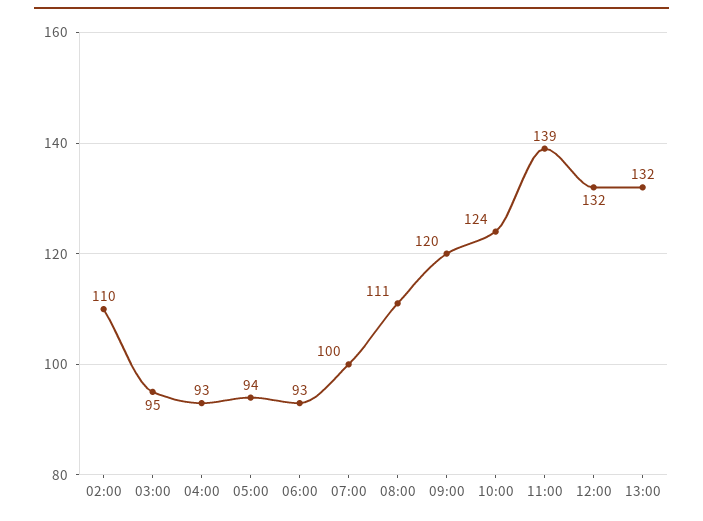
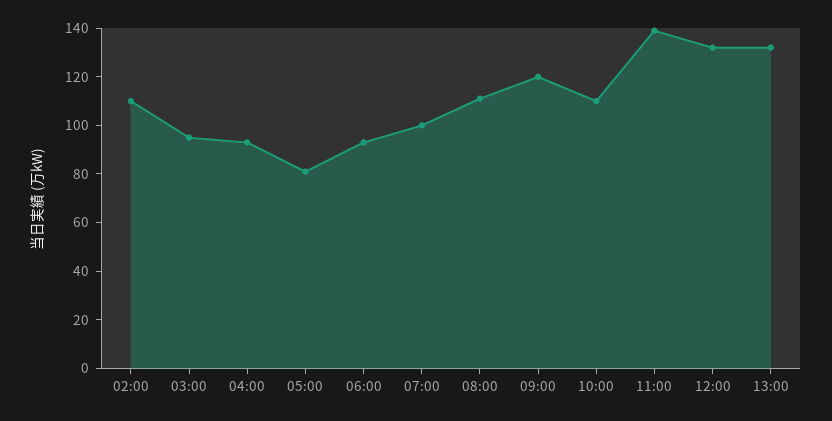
  {
    "02:00": 110,
    "03:00": 95,
    "04:00": 93,
-   "05:00": 94,
+   "05:00": 80,
    "06:00": 93,
    "07:00": 100,
    "08:00": 111,
    "09:00": 120,
-   "10:00": 124,
+   "10:00": 110,
    "11:00": 139,
    "12:00": 132,
    "13:00": 132
  }

